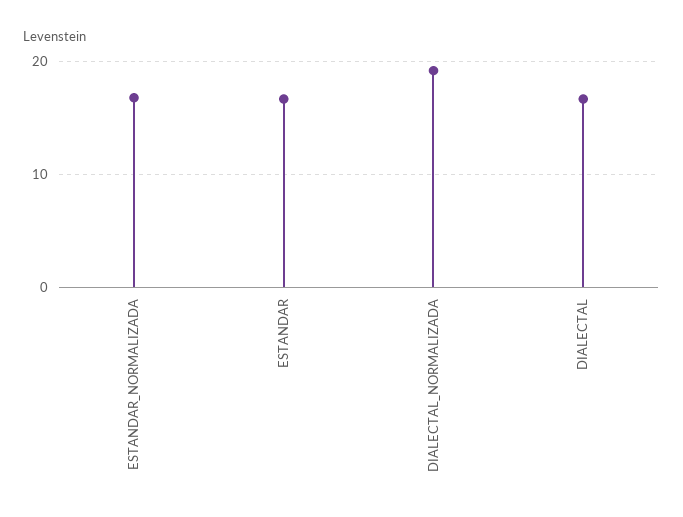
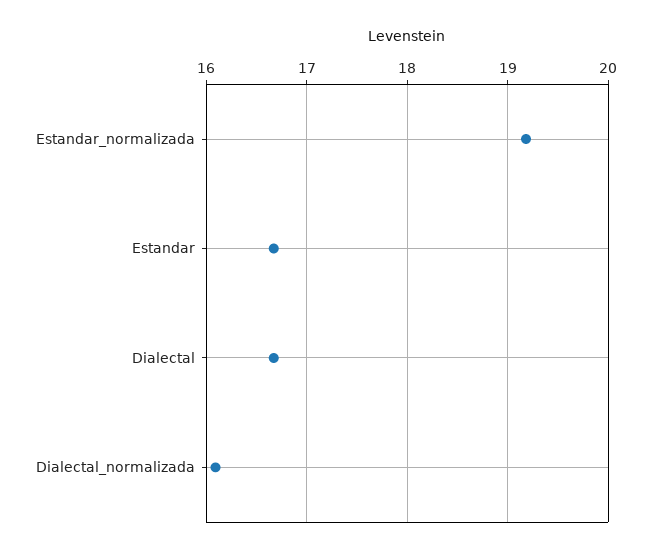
  {
-   "ESTANDAR_NORMALIZADA": 17,
+   "ESTANDAR_NORMALIZADA": 19.2,
    "ESTANDAR": 16.7,
-   "DIALECTAL_NORMALIZADA": 19,
+   "DIALECTAL_NORMALIZADA": 16.1,
    "DIALECTAL": 16.7
  }

